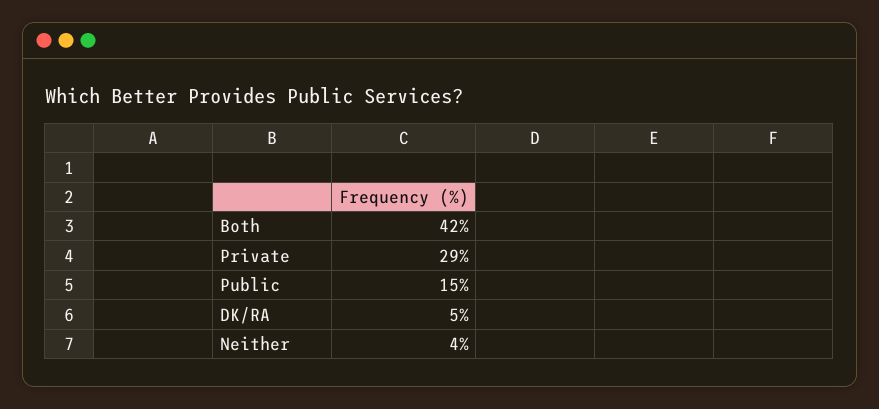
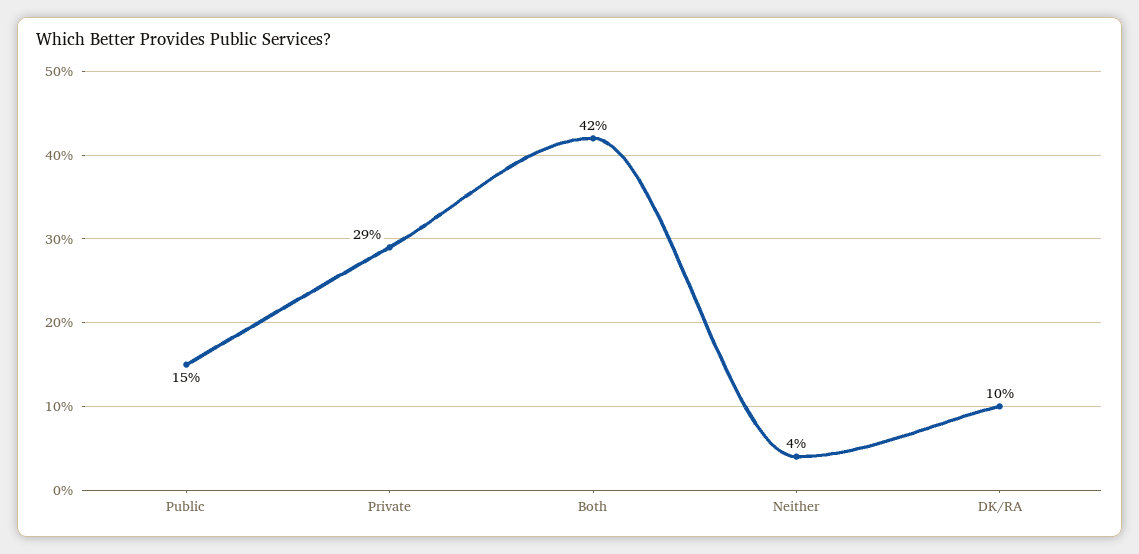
  {
    "Both": 42,
    "Private": 29,
    "Public": 15,
-   "DK/RA": 5,
+   "DK/RA": 10,
    "Neither": 4
  }

